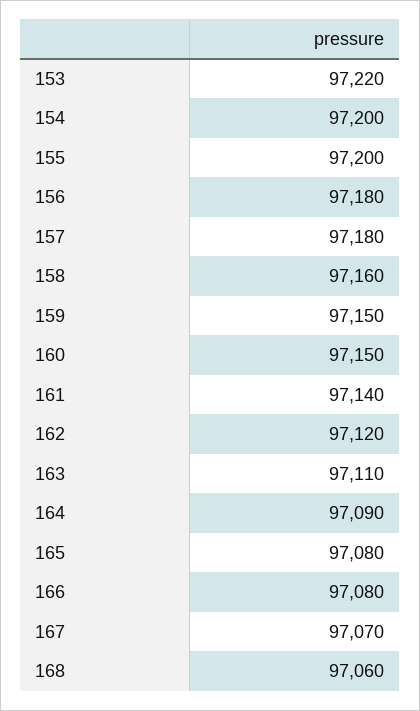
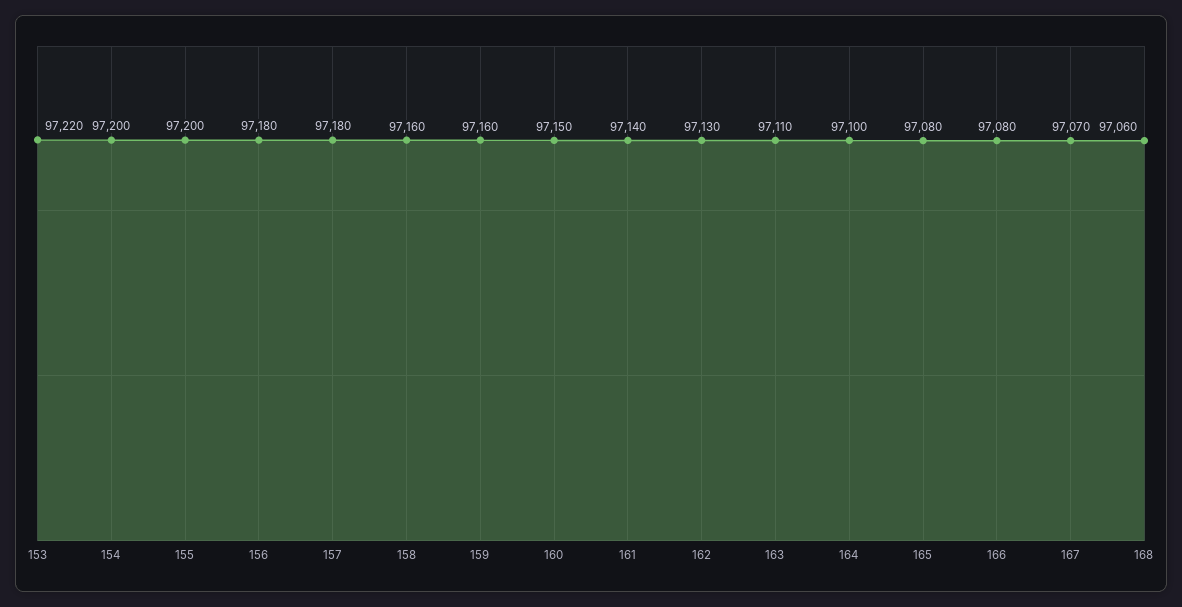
  {
    "153": 97220,
    "154": 97200,
    "155": 97200,
    "156": 97180,
    "157": 97180,
    "158": 97160,
-   "159": 97150,
+   "159": 97160,
    "160": 97150,
    "161": 97140,
-   "162": 97120,
+   "162": 97130,
    "163": 97110,
-   "164": 97090,
+   "164": 97100,
    "165": 97080,
    "166": 97080,
    "167": 97070,
    "168": 97060
  }

